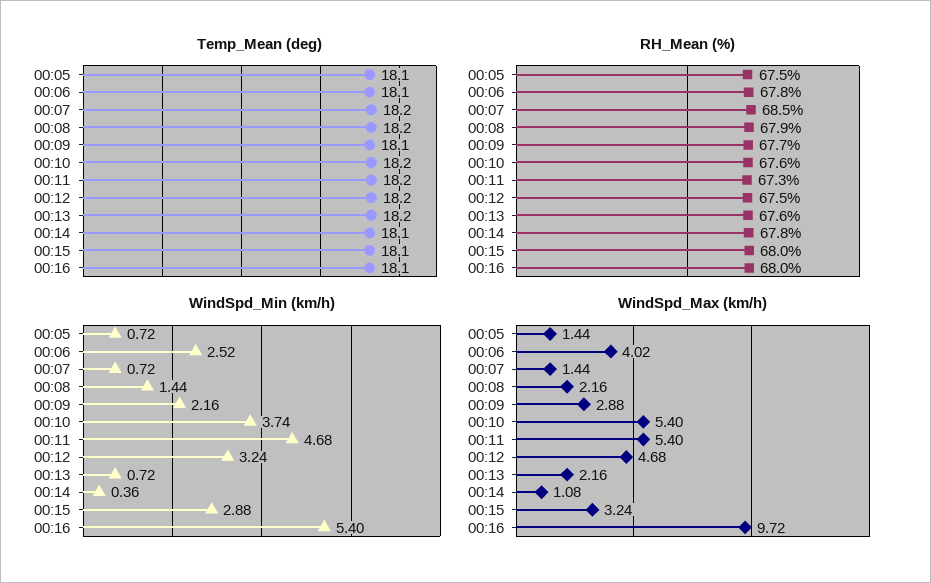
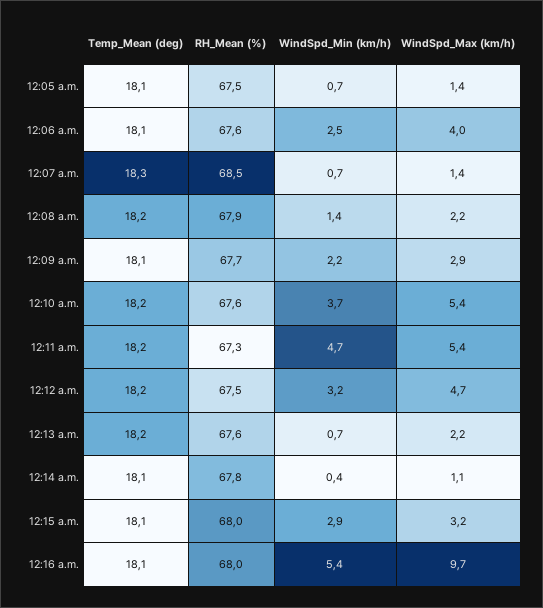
  {
    "Temp_Mean (deg)": {
      "00:05": 18.1,
      "00:06": 18.1,
-     "00:07": 18.2,
+     "00:07": 18.3,
      "00:08": 18.2,
      "00:09": 18.1,
      "00:10": 18.2,
      "00:11": 18.2,
      "00:12": 18.2,
      "00:13": 18.2,
      "00:14": 18.1,
      "00:15": 18.1,
      "00:16": 18.1
    },
    "RH_Mean (%)": {
      "00:05": 67.5,
-     "00:06": 67.8,
+     "00:06": 67.6,
      "00:07": 68.5,
      "00:08": 67.9,
      "00:09": 67.7,
      "00:10": 67.6,
      "00:11": 67.3,
      "00:12": 67.5,
      "00:13": 67.6,
      "00:14": 67.8,
      "00:15": 68,
      "00:16": 68
    },
    "WindSpd_Min (km/h)": {
      "00:05": 0.72,
      "00:06": 2.52,
      "00:07": 0.72,
      "00:08": 1.44,
      "00:09": 2.16,
      "00:10": 3.74,
      "00:11": 4.68,
      "00:12": 3.24,
      "00:13": 0.72,
      "00:14": 0.36,
      "00:15": 2.88,
      "00:16": 5.4
    },
    "WindSpd_Max (km/h)": {
      "00:05": 1.44,
      "00:06": 4.02,
      "00:07": 1.44,
      "00:08": 2.16,
      "00:09": 2.88,
      "00:10": 5.4,
      "00:11": 5.4,
      "00:12": 4.68,
      "00:13": 2.16,
      "00:14": 1.08,
      "00:15": 3.24,
      "00:16": 9.72
    }
  }

